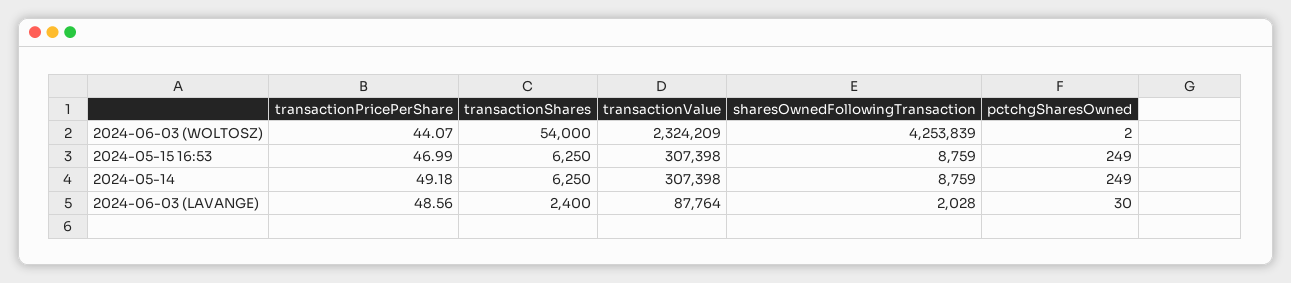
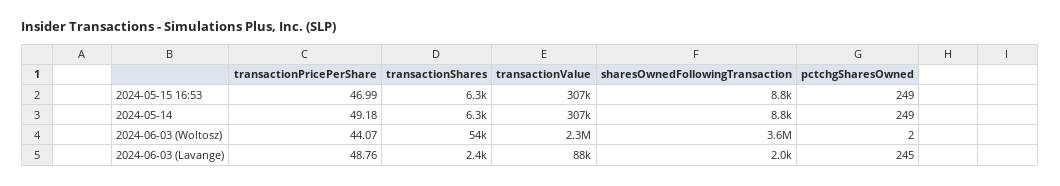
  {
    "transactionPricePerShare": {
      "2024-06-03 (WOLTOSZ)": 44.07,
      "2024-05-15 16:53": 46.99,
      "2024-05-14": 49.18,
-     "2024-06-03 (LAVANGE)": 48.56
+     "2024-06-03 (LAVANGE)": 48.76
    },
    "transactionShares": {
      "2024-06-03 (WOLTOSZ)": 54000,
      "2024-05-15 16:53": 6250,
      "2024-05-14": 6250,
      "2024-06-03 (LAVANGE)": 2400
    },
    "transactionValue": {
      "2024-06-03 (WOLTOSZ)": 2324209,
      "2024-05-15 16:53": 307398,
      "2024-05-14": 307398,
      "2024-06-03 (LAVANGE)": 87764
    },
    "sharesOwnedFollowingTransaction": {
-     "2024-06-03 (WOLTOSZ)": 4253839,
+     "2024-06-03 (WOLTOSZ)": 3600000,
      "2024-05-15 16:53": 8759,
      "2024-05-14": 8759,
      "2024-06-03 (LAVANGE)": 2028
    },
    "pctchgSharesOwned": {
      "2024-06-03 (WOLTOSZ)": 2,
      "2024-05-15 16:53": 249,
      "2024-05-14": 249,
-     "2024-06-03 (LAVANGE)": 30
+     "2024-06-03 (LAVANGE)": 245
    }
  }

